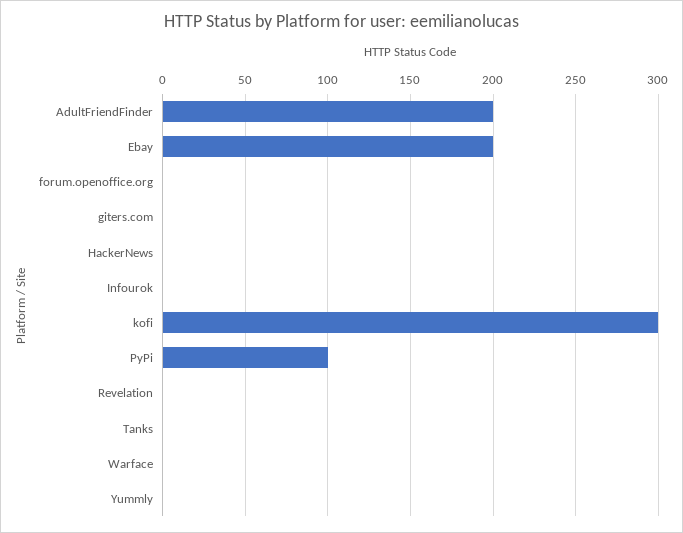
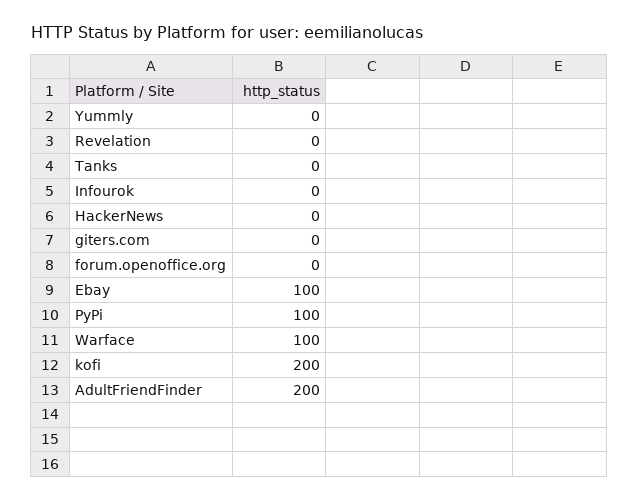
  {
    "AdultFriendFinder": 200,
-   "Ebay": 200,
+   "Ebay": 100,
    "forum.openoffice.org": 0,
    "giters.com": 0,
    "HackerNews": 0,
    "Infourok": 0,
-   "kofi": 300,
+   "kofi": 200,
    "PyPi": 100,
    "Revelation": 0,
    "Tanks": 0,
-   "Warface": 0,
+   "Warface": 100,
    "Yummly": 0
  }

